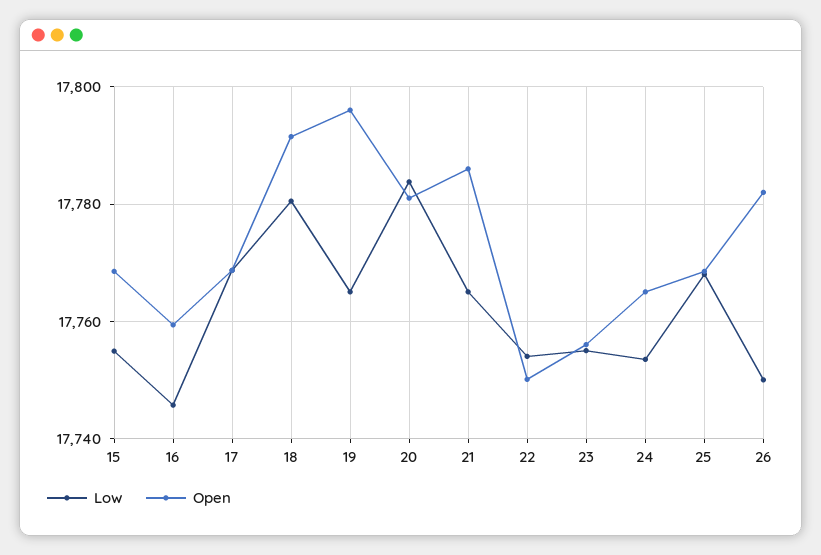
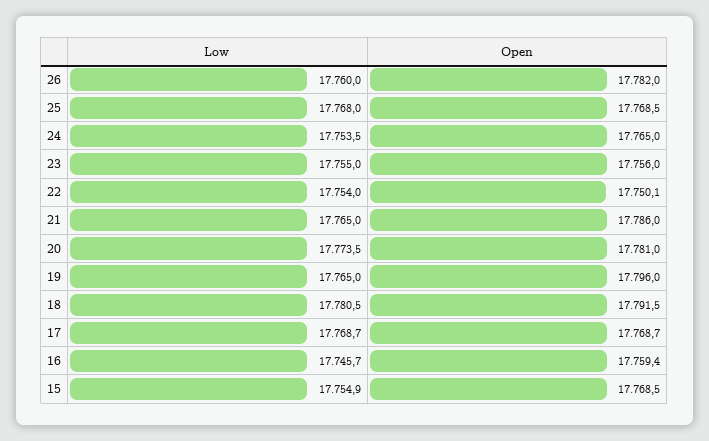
  {
    "Low": {
      "15": 17754.9,
      "16": 17745.7,
      "17": 17768.7,
      "18": 17780.5,
      "19": 17765,
-     "20": 17784,
+     "20": 17773.5,
      "21": 17765,
      "22": 17754,
      "23": 17755,
      "24": 17753.5,
      "25": 17768,
-     "26": 17750
+     "26": 17760
    },
    "Open": {
      "15": 17768.5,
      "16": 17759.4,
      "17": 17768.7,
      "18": 17791.5,
      "19": 17796,
      "20": 17781,
      "21": 17786,
      "22": 17750.1,
      "23": 17756,
      "24": 17765,
      "25": 17768.5,
      "26": 17782
    }
  }

